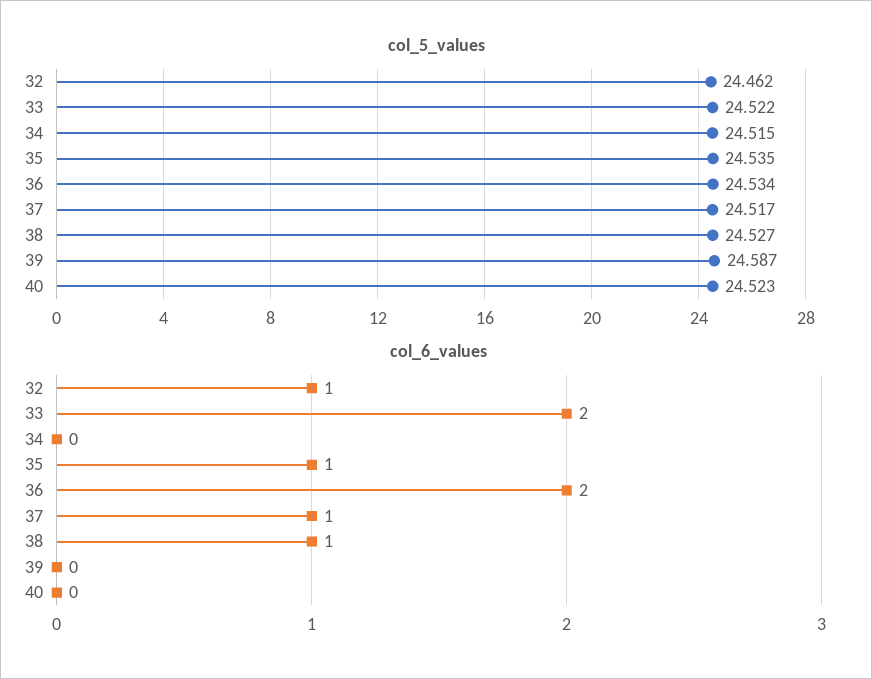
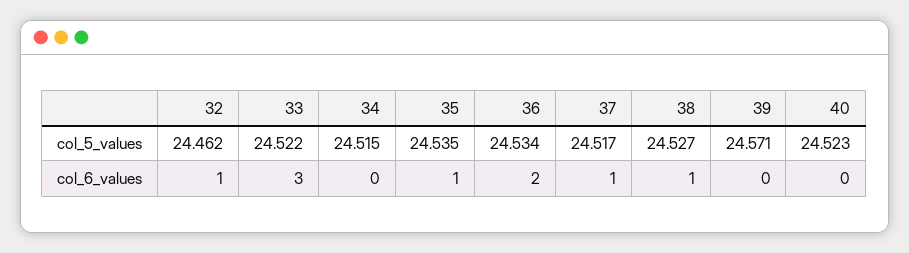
  {
    "col_5_values": {
      "32": 24.462,
      "33": 24.522,
      "34": 24.515,
      "35": 24.535,
      "36": 24.534,
      "37": 24.517,
      "38": 24.527,
-     "39": 24.587,
+     "39": 24.571,
      "40": 24.523
    },
    "col_6_values": {
      "32": 1,
-     "33": 2,
+     "33": 3,
      "34": 0,
      "35": 1,
      "36": 2,
      "37": 1,
      "38": 1,
      "39": 0,
      "40": 0
    }
  }

